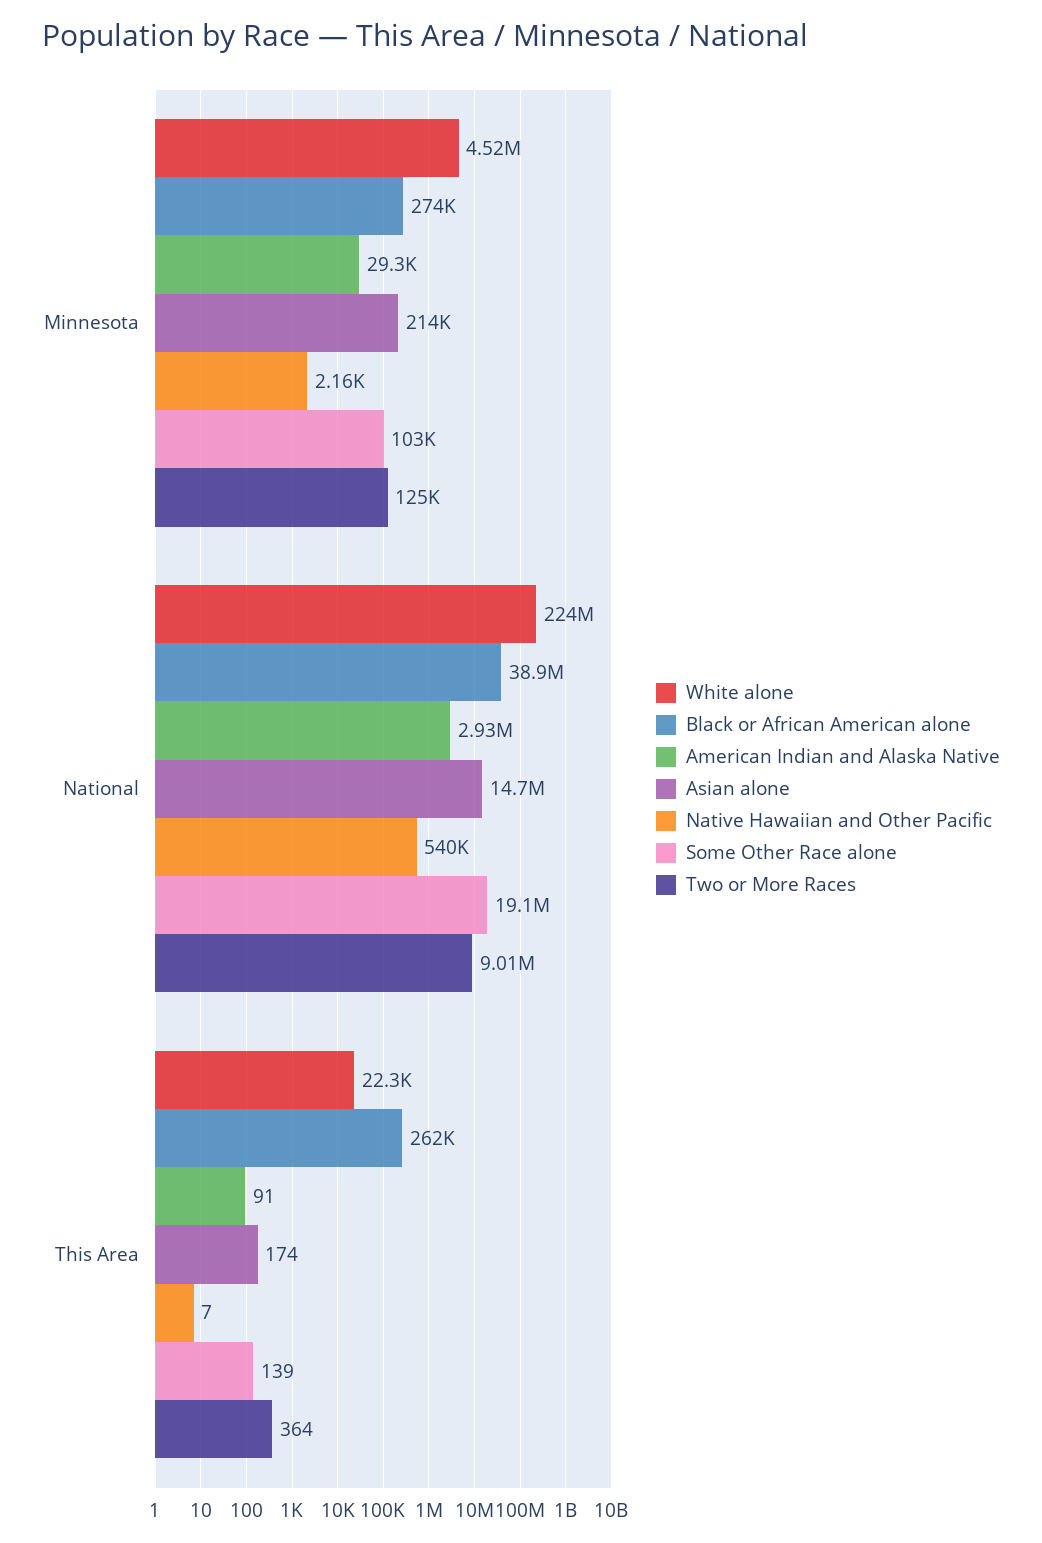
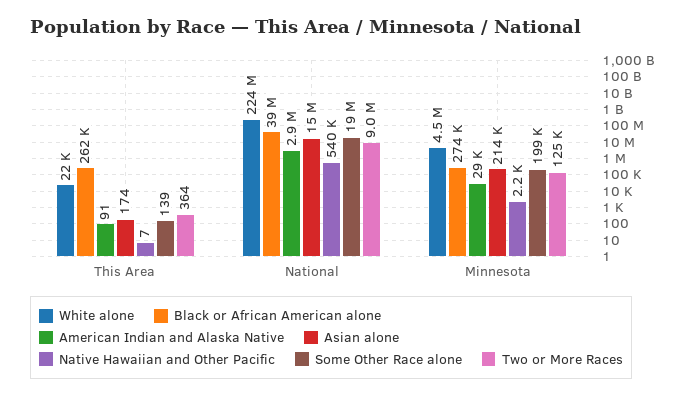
  {
    "White alone": {
      "Minnesota": 4520000,
      "National": 224000000,
      "This Area": 22300
    },
    "Black or African American alone": {
      "Minnesota": 274000,
      "National": 38900000,
      "This Area": 262000
    },
    "American Indian and Alaska Native": {
      "Minnesota": 29300,
      "National": 2930000,
      "This Area": 91
    },
    "Asian alone": {
      "Minnesota": 214000,
      "National": 14700000,
      "This Area": 174
    },
    "Native Hawaiian and Other Pacific": {
      "Minnesota": 2160,
      "National": 540000,
      "This Area": 7
    },
    "Some Other Race alone": {
-     "Minnesota": 103000,
+     "Minnesota": 199000,
      "National": 19100000,
      "This Area": 139
    },
    "Two or More Races": {
      "Minnesota": 125000,
      "National": 9010000,
      "This Area": 364
    }
  }

